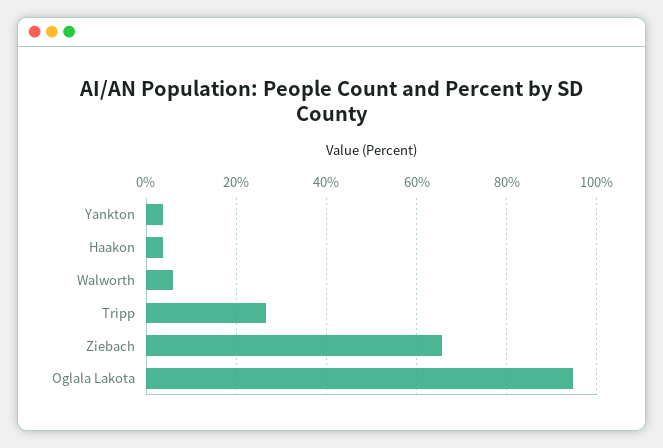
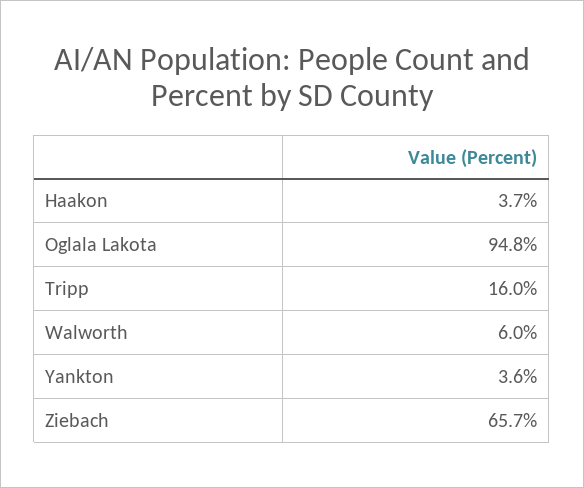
  {
    "Yankton": 3.6,
    "Haakon": 3.7,
    "Walworth": 6,
-   "Tripp": 26,
+   "Tripp": 16,
    "Ziebach": 65.7,
    "Oglala Lakota": 94.8
  }

